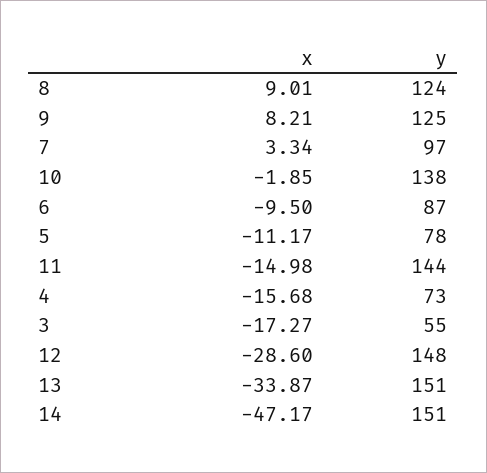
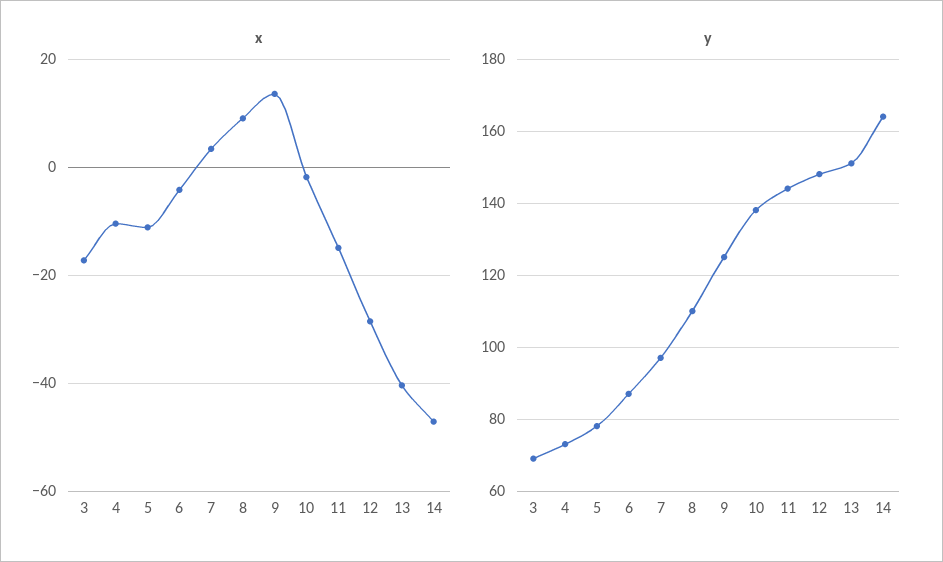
  {
    "x": {
      "8": 9.01,
-     "9": 8.21,
+     "9": 14,
      "7": 3.34,
      "10": -1.85,
-     "6": -9.5,
+     "6": -4,
      "5": -11.17,
      "11": -14.98,
-     "4": -15.68,
+     "4": -10,
      "3": -17.27,
      "12": -28.6,
-     "13": -33.87,
+     "13": -40,
      "14": -47.17
    },
    "y": {
-     "8": 124,
+     "8": 110,
      "9": 125,
      "7": 97,
      "10": 138,
      "6": 87,
      "5": 78,
      "11": 144,
      "4": 73,
-     "3": 55,
+     "3": 70,
      "12": 148,
      "13": 151,
-     "14": 151
+     "14": 165
    }
  }

